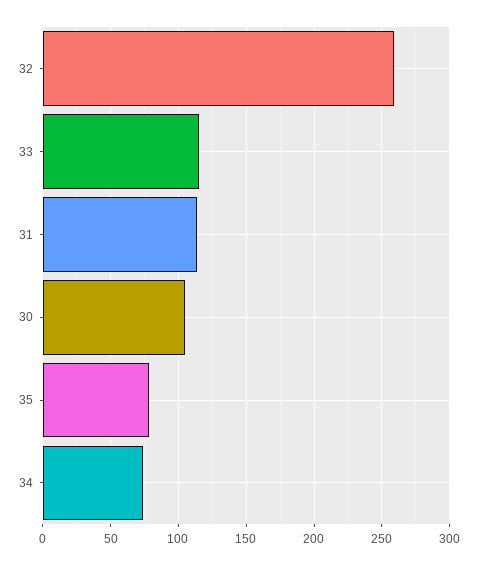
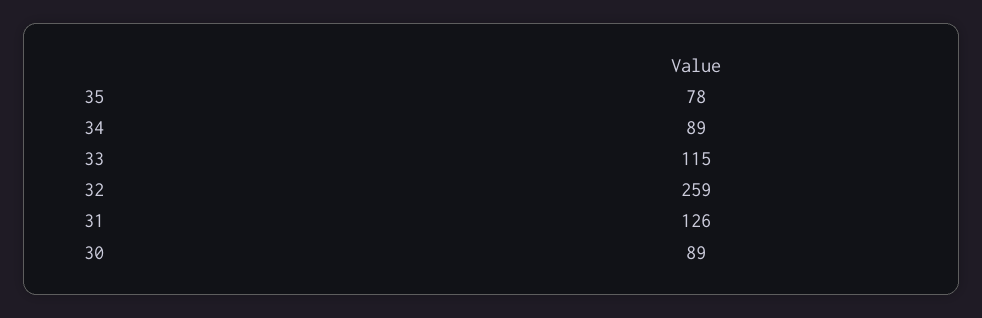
  {
    "32": 259,
    "33": 115,
-   "31": 115,
+   "31": 126,
-   "30": 105,
+   "30": 89,
    "35": 78,
-   "34": 75
+   "34": 89
  }

